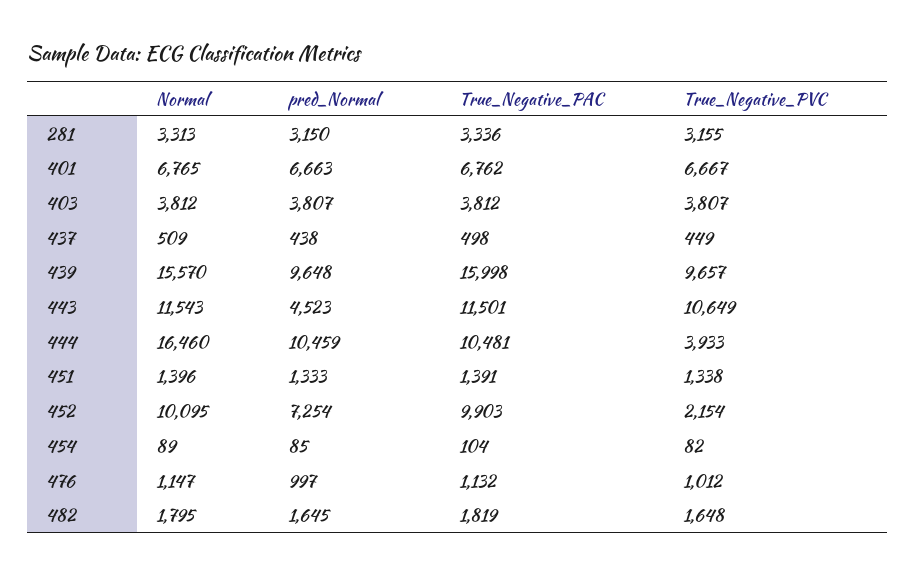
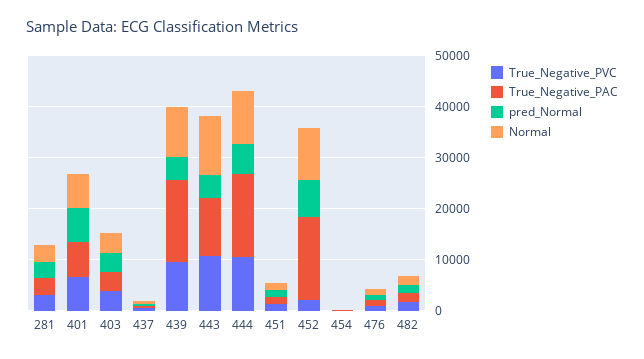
  {
    "Normal": {
      "281": 3313,
      "401": 6765,
      "403": 3812,
      "437": 509,
-     "439": 15570,
+     "439": 10000,
      "443": 11543,
-     "444": 16460,
+     "444": 10000,
      "451": 1396,
      "452": 10095,
      "454": 89,
      "476": 1147,
      "482": 1795
    },
    "pred_Normal": {
      "281": 3150,
      "401": 6663,
      "403": 3807,
      "437": 438,
-     "439": 9648,
+     "439": 4000,
      "443": 4523,
-     "444": 10459,
+     "444": 6000,
      "451": 1333,
      "452": 7254,
      "454": 85,
      "476": 997,
      "482": 1645
    },
    "True_Negative_PAC": {
      "281": 3336,
      "401": 6762,
      "403": 3812,
      "437": 498,
      "439": 15998,
      "443": 11501,
-     "444": 10481,
+     "444": 16000,
      "451": 1391,
-     "452": 9903,
+     "452": 16000,
      "454": 104,
      "476": 1132,
      "482": 1819
    },
    "True_Negative_PVC": {
      "281": 3155,
      "401": 6667,
      "403": 3807,
      "437": 449,
      "439": 9657,
      "443": 10649,
-     "444": 3933,
+     "444": 10000,
      "451": 1338,
      "452": 2154,
      "454": 82,
      "476": 1012,
      "482": 1648
    }
  }

